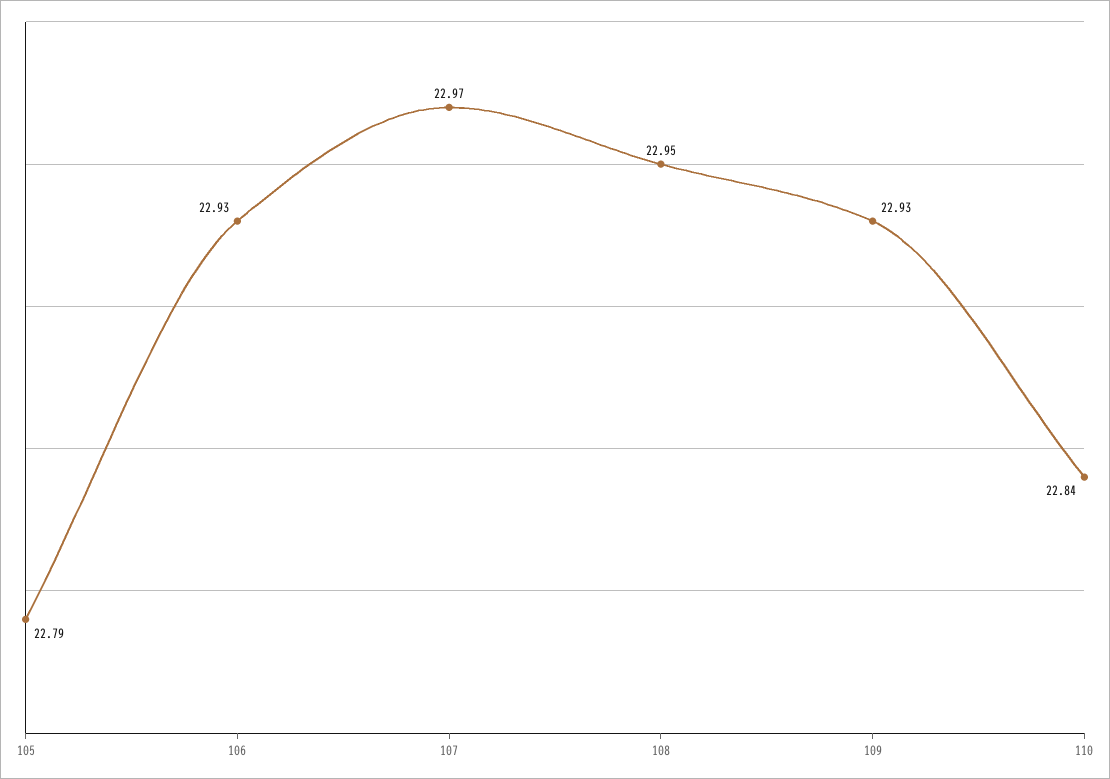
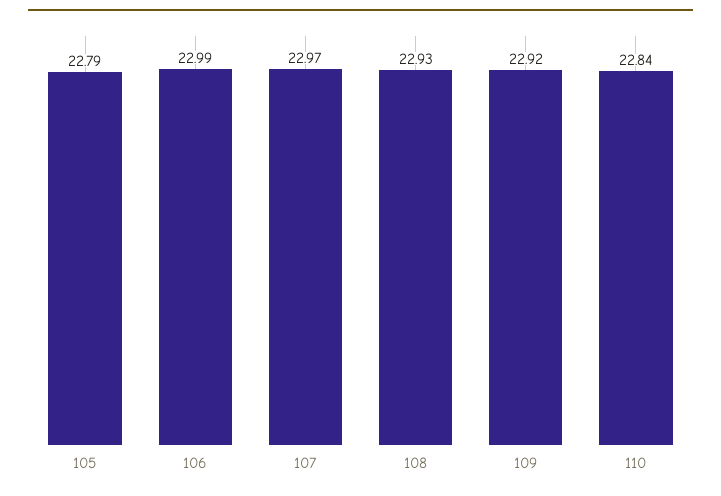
  {
    "105": 22.79,
-   "106": 22.93,
+   "106": 22.99,
    "107": 22.97,
-   "108": 22.95,
+   "108": 22.93,
-   "109": 22.93,
+   "109": 22.92,
    "110": 22.84
  }

